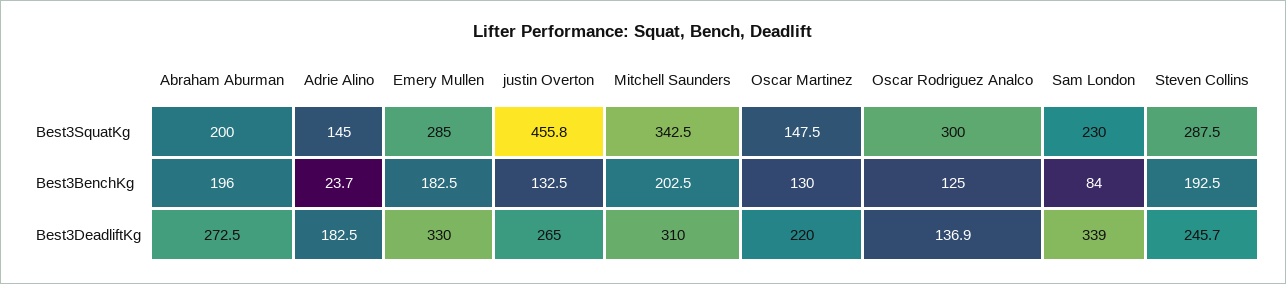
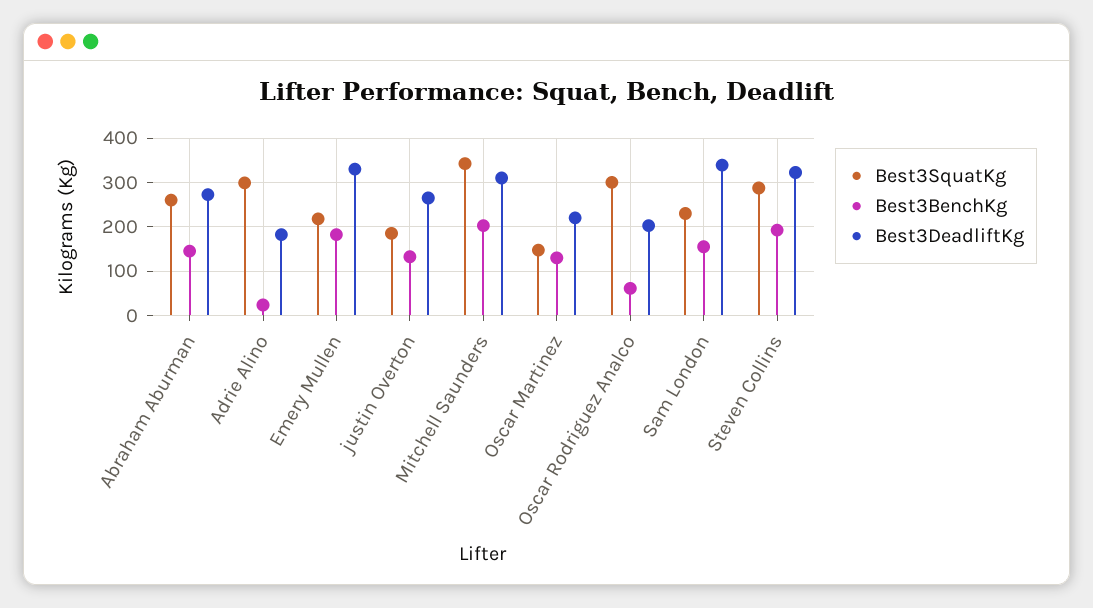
  {
    "Best3SquatKg": {
-     "Abraham Aburman": 200,
+     "Abraham Aburman": 260,
-     "Adrie Alino": 145,
+     "Adrie Alino": 300,
-     "Emery Mullen": 285,
+     "Emery Mullen": 220,
-     "justin Overton": 455.8,
+     "justin Overton": 180,
      "Mitchell Saunders": 342.5,
      "Oscar Martinez": 147.5,
      "Oscar Rodriguez Analco": 300,
      "Sam London": 230,
      "Steven Collins": 287.5
    },
    "Best3BenchKg": {
-     "Abraham Aburman": 196,
+     "Abraham Aburman": 140,
      "Adrie Alino": 23.7,
      "Emery Mullen": 182.5,
      "justin Overton": 132.5,
      "Mitchell Saunders": 202.5,
      "Oscar Martinez": 130,
-     "Oscar Rodriguez Analco": 125,
+     "Oscar Rodriguez Analco": 60,
-     "Sam London": 84,
+     "Sam London": 160,
      "Steven Collins": 192.5
    },
    "Best3DeadliftKg": {
      "Abraham Aburman": 272.5,
      "Adrie Alino": 182.5,
      "Emery Mullen": 330,
      "justin Overton": 265,
      "Mitchell Saunders": 310,
      "Oscar Martinez": 220,
-     "Oscar Rodriguez Analco": 136.9,
+     "Oscar Rodriguez Analco": 200,
      "Sam London": 339,
-     "Steven Collins": 245.7
+     "Steven Collins": 320
    }
  }

